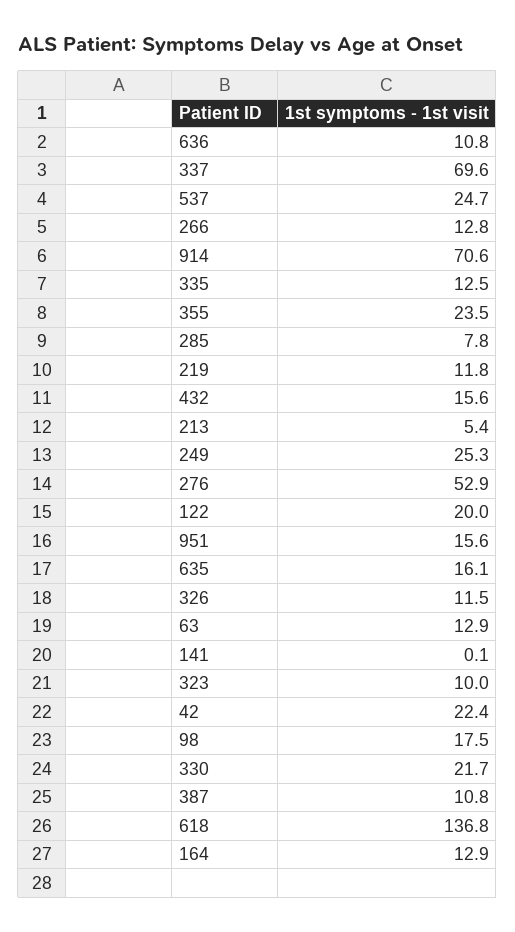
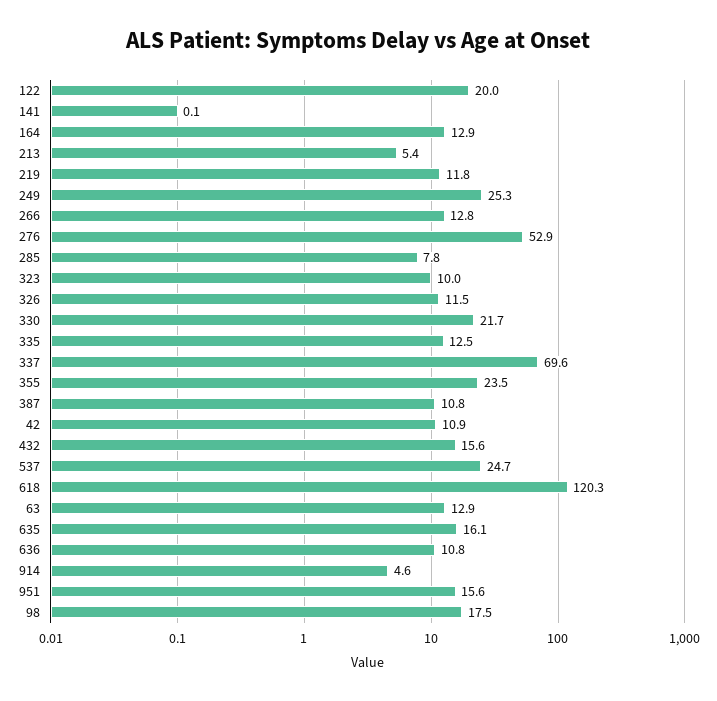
  {
    "636": 10.8,
    "337": 69.6,
    "537": 24.7,
    "266": 12.8,
-   "914": 70.6,
+   "914": 4.6,
    "335": 12.5,
    "355": 23.5,
    "285": 7.8,
    "219": 11.8,
    "432": 15.6,
    "213": 5.4,
    "249": 25.3,
    "276": 52.9,
    "122": 20,
    "951": 15.6,
    "635": 16.1,
    "326": 11.5,
    "63": 12.9,
    "141": 0.1,
    "323": 10,
-   "42": 22.4,
+   "42": 10.9,
    "98": 17.5,
    "330": 21.7,
    "387": 10.8,
-   "618": 136.8,
+   "618": 120.3,
    "164": 12.9
  }

